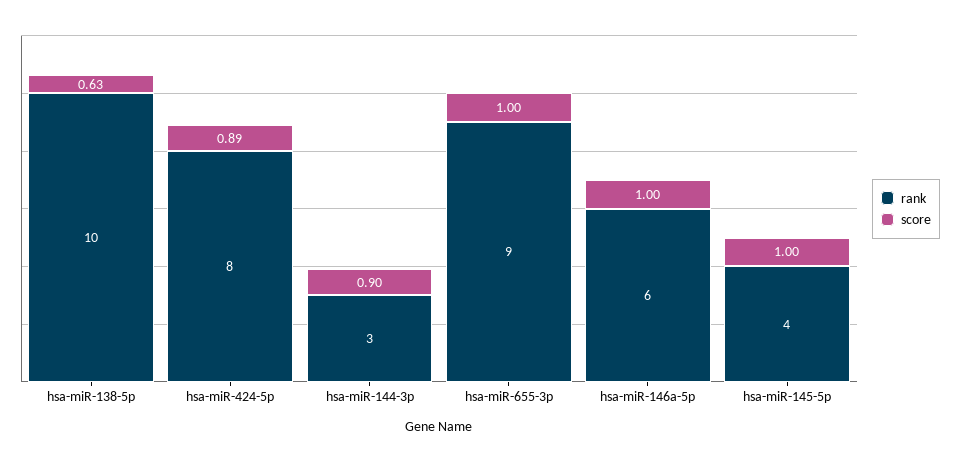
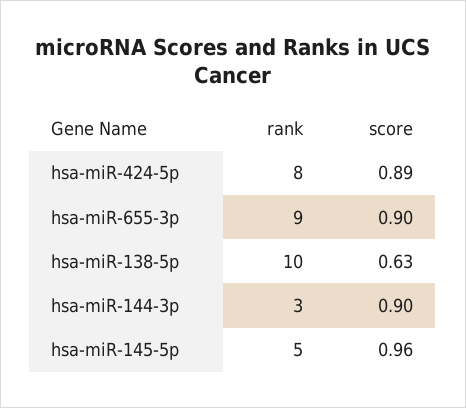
  {
    "rank": {
      "hsa-miR-138-5p": 10,
      "hsa-miR-424-5p": 8,
      "hsa-miR-144-3p": 3,
      "hsa-miR-655-3p": 9,
-     "hsa-miR-146a-5p": 6,
-     "hsa-miR-145-5p": 4
+     "hsa-miR-145-5p": 5
    },
    "score": {
      "hsa-miR-138-5p": 0.63,
      "hsa-miR-424-5p": 0.89,
      "hsa-miR-144-3p": 0.9,
-     "hsa-miR-655-3p": 1,
+     "hsa-miR-655-3p": 0.9,
-     "hsa-miR-146a-5p": 1,
-     "hsa-miR-145-5p": 1
+     "hsa-miR-145-5p": 0.96
    }
  }

